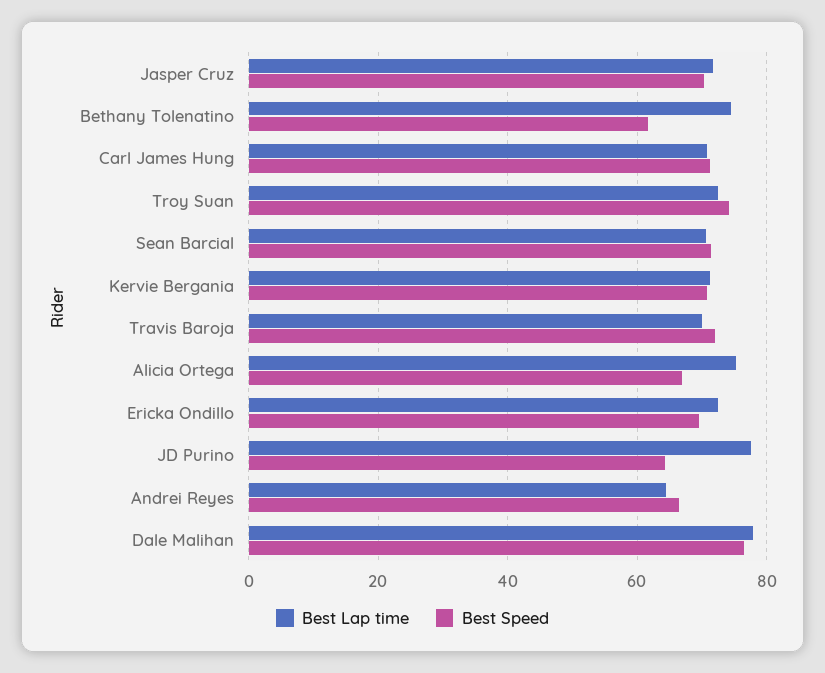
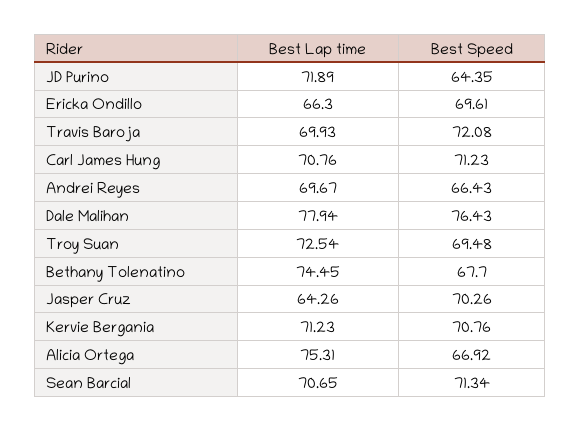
  {
    "Best Lap time": {
-     "Jasper Cruz": 72,
+     "Jasper Cruz": 64.26,
      "Bethany Tolenatino": 74.45,
      "Carl James Hung": 70.76,
      "Troy Suan": 72.54,
      "Sean Barcial": 70.65,
      "Kervie Bergania": 71.23,
      "Travis Baroja": 69.93,
      "Alicia Ortega": 75.31,
-     "Ericka Ondillo": 72,
+     "Ericka Ondillo": 66.3,
-     "JD Purino": 78,
+     "JD Purino": 71.89,
-     "Andrei Reyes": 64,
+     "Andrei Reyes": 69.67,
      "Dale Malihan": 77.94
    },
    "Best Speed": {
      "Jasper Cruz": 70.26,
-     "Bethany Tolenatino": 62,
+     "Bethany Tolenatino": 67.7,
      "Carl James Hung": 71.23,
-     "Troy Suan": 74,
+     "Troy Suan": 69.48,
      "Sean Barcial": 71.34,
      "Kervie Bergania": 70.76,
      "Travis Baroja": 72.08,
      "Alicia Ortega": 66.92,
      "Ericka Ondillo": 69.61,
      "JD Purino": 64.35,
      "Andrei Reyes": 66.43,
      "Dale Malihan": 76.43
    }
  }

